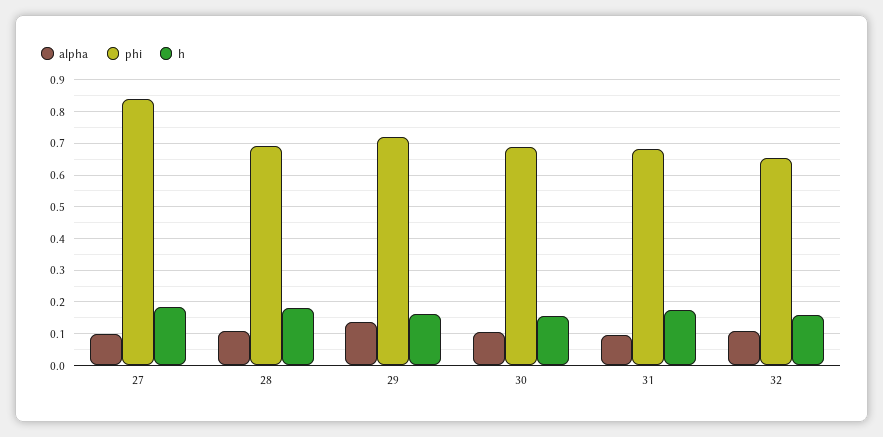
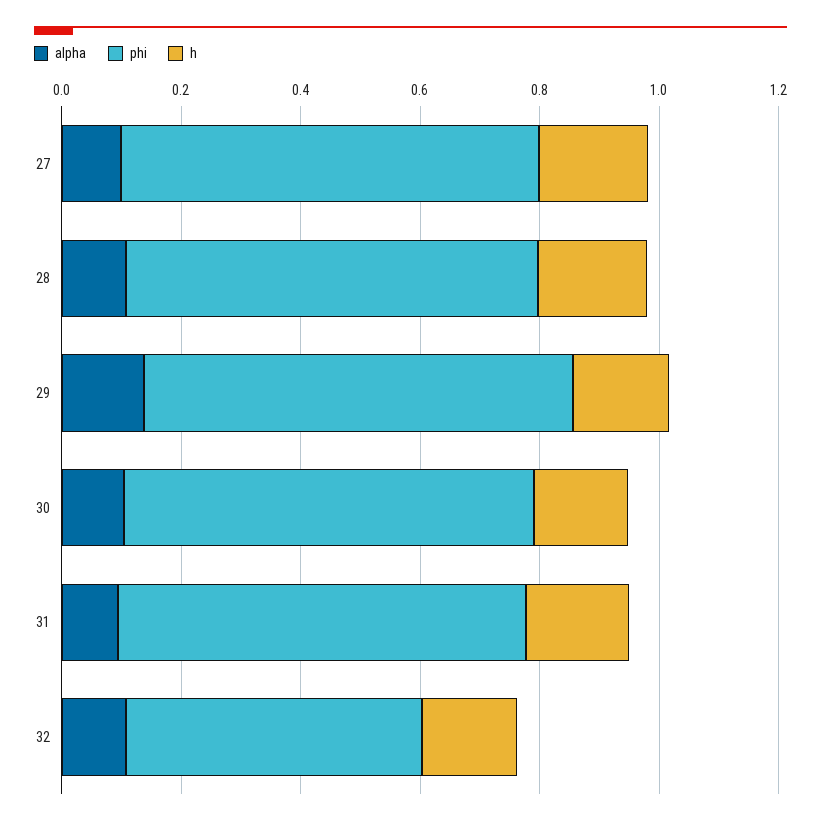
  {
    "alpha": {
      "27": 0.1,
      "28": 0.1,
      "29": 0.14,
      "30": 0.1,
      "31": 0.1,
      "32": 0.1
    },
    "phi": {
-     "27": 0.84,
+     "27": 0.7,
      "28": 0.7,
      "29": 0.72,
      "30": 0.68,
      "31": 0.68,
-     "32": 0.66
+     "32": 0.5
    },
    "h": {
      "27": 0.18,
      "28": 0.18,
      "29": 0.16,
      "30": 0.16,
      "31": 0.18,
      "32": 0.16
    }
  }

